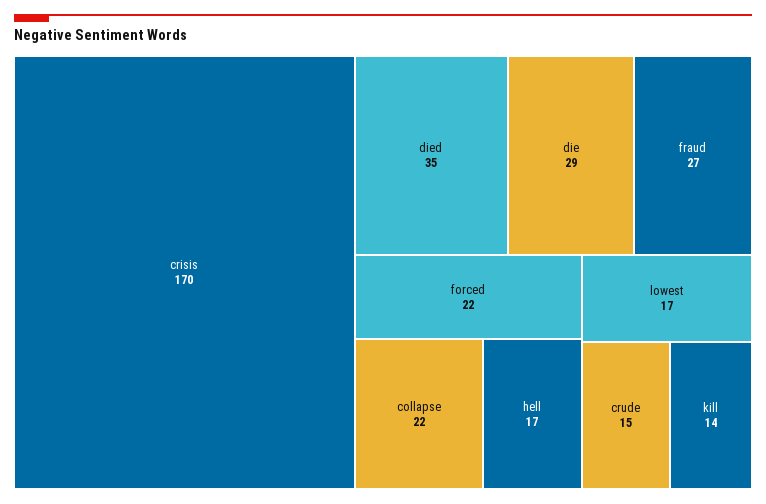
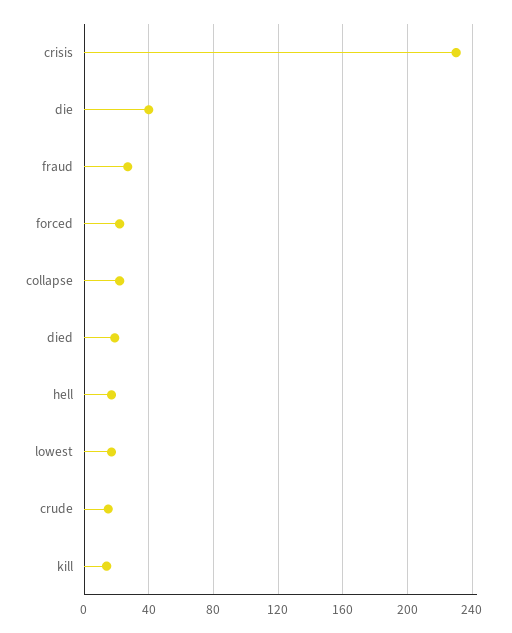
  {
-   "crisis": 170,
+   "crisis": 230,
-   "died": 35,
+   "died": 20,
-   "die": 29,
+   "die": 40,
    "fraud": 27,
    "forced": 22,
    "collapse": 22,
    "hell": 17,
    "lowest": 17,
    "crude": 15,
    "kill": 14
  }

